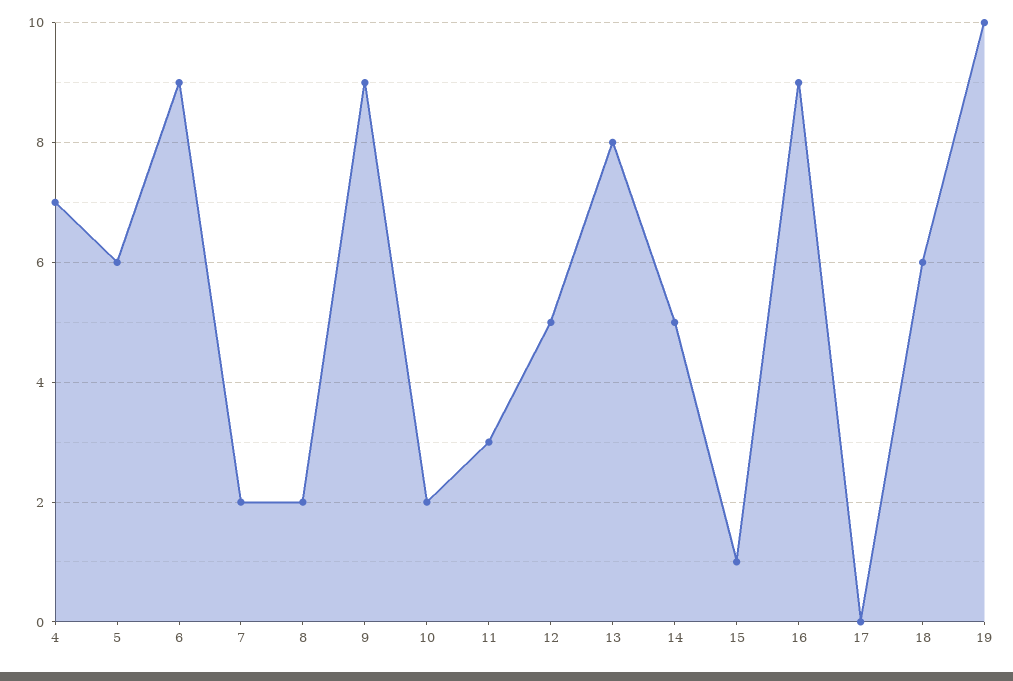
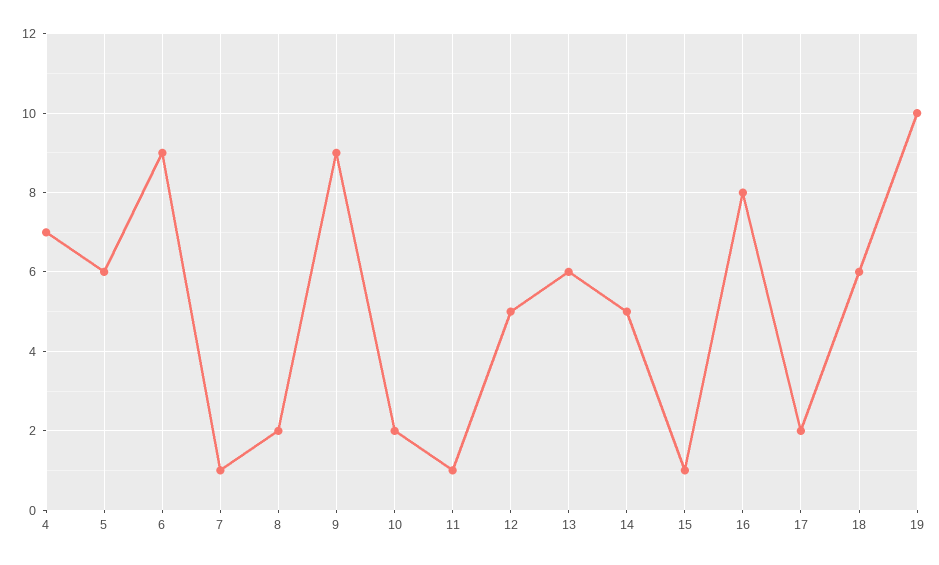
  {
    "4": 7,
    "5": 6,
    "6": 9,
-   "7": 2,
+   "7": 1,
    "8": 2,
    "9": 9,
    "10": 2,
-   "11": 3,
+   "11": 1,
    "12": 5,
-   "13": 8,
+   "13": 6,
    "14": 5,
    "15": 1,
-   "16": 9,
+   "16": 8,
-   "17": 0,
+   "17": 2,
    "18": 6,
    "19": 10
  }

